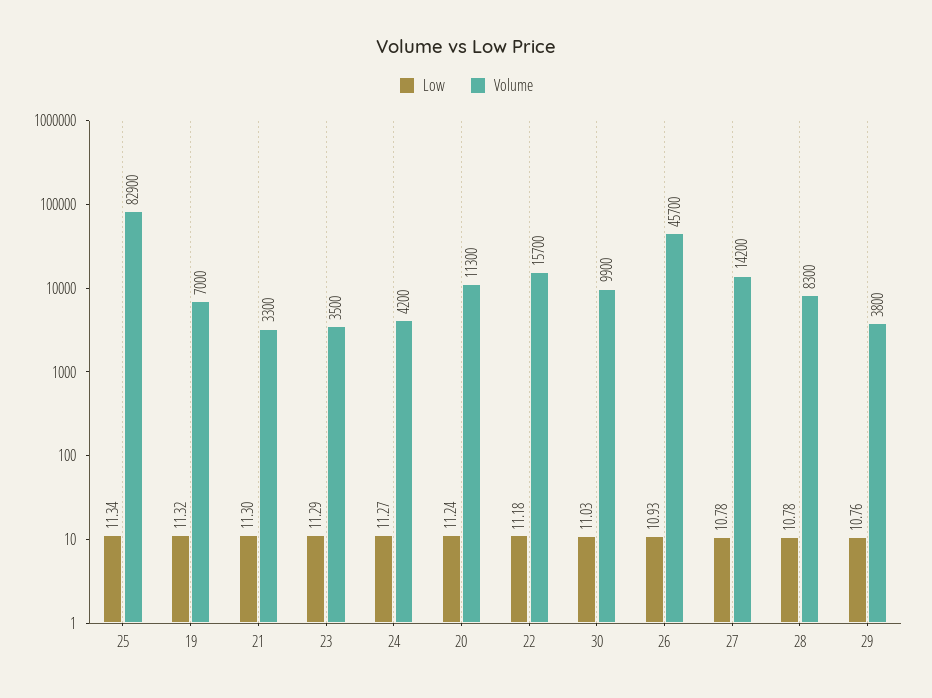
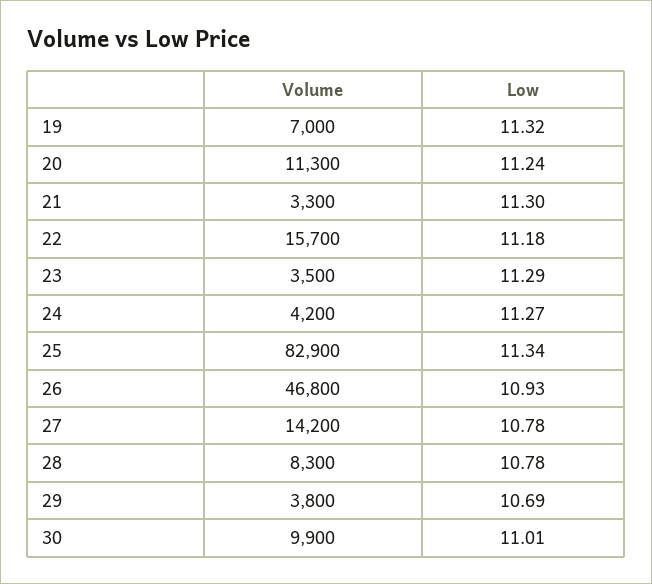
  {
    "Low": {
      "25": 11.34,
      "19": 11.32,
      "21": 11.3,
      "23": 11.29,
      "24": 11.27,
      "20": 11.24,
      "22": 11.18,
-     "30": 11.03,
+     "30": 11.01,
      "26": 10.93,
      "27": 10.78,
      "28": 10.78,
-     "29": 10.76
+     "29": 10.69
    },
    "Volume": {
      "25": 82900,
      "19": 7000,
      "21": 3300,
      "23": 3500,
      "24": 4200,
      "20": 11300,
      "22": 15700,
      "30": 9900,
-     "26": 45700,
+     "26": 46800,
      "27": 14200,
      "28": 8300,
      "29": 3800
    }
  }

